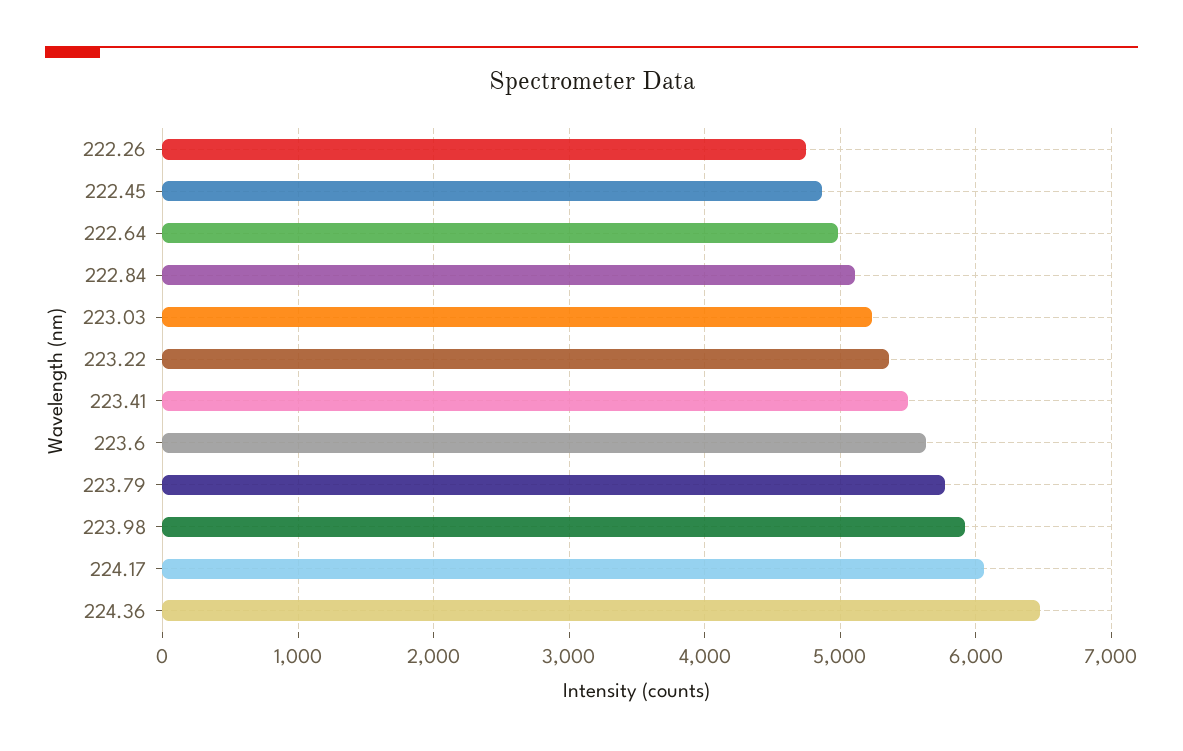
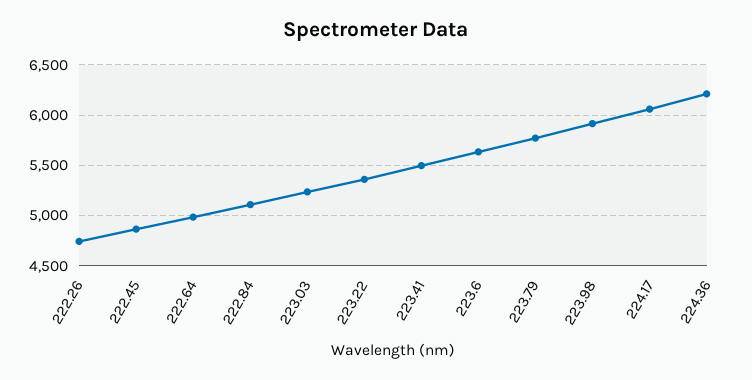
  {
    "222.26": 4700,
    "222.45": 4900,
    "222.64": 5000,
    "222.84": 5100,
    "223.03": 5200,
    "223.22": 5400,
    "223.41": 5500,
    "223.6": 5600,
    "223.79": 5800,
    "223.98": 5900,
    "224.17": 6100,
-   "224.36": 6500
+   "224.36": 6200
  }

